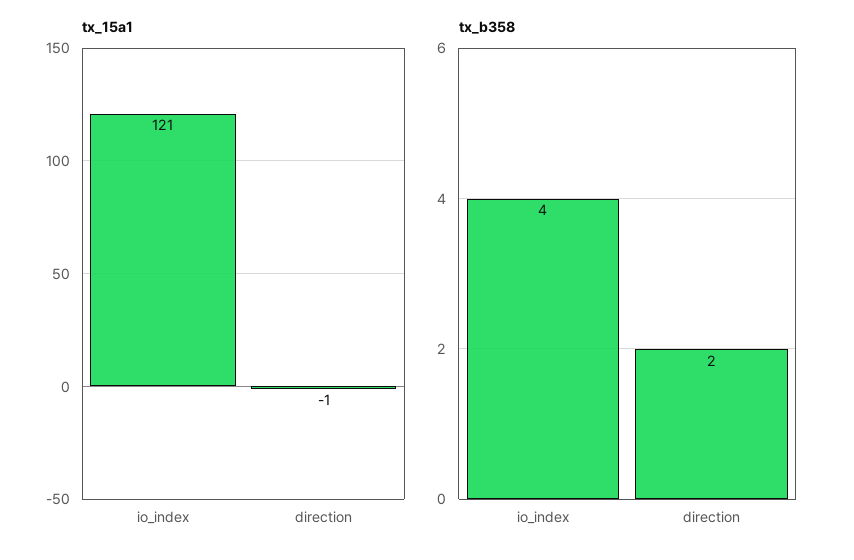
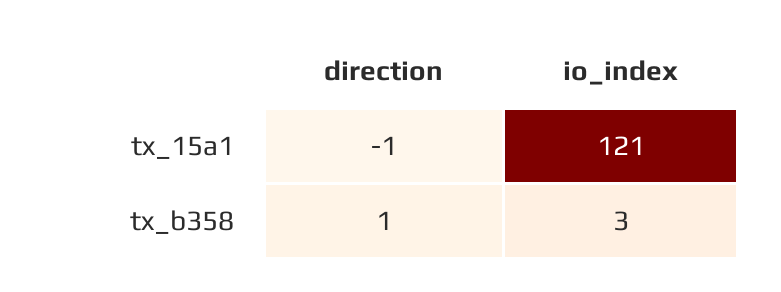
  {
    "tx_15a1": {
      "io_index": 121,
      "direction": -1
    },
    "tx_b358": {
-     "io_index": 4,
+     "io_index": 3,
-     "direction": 2
+     "direction": 1
    }
  }

